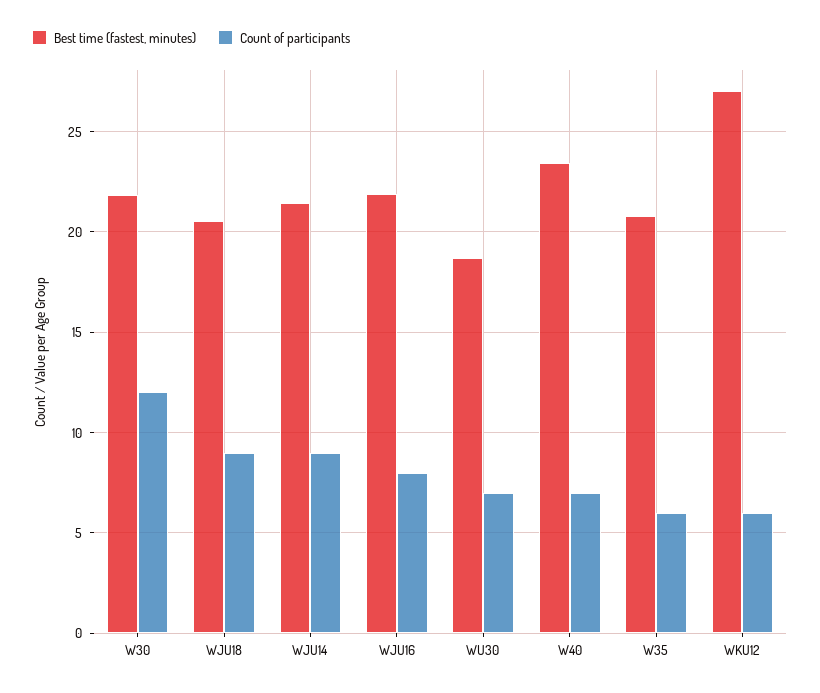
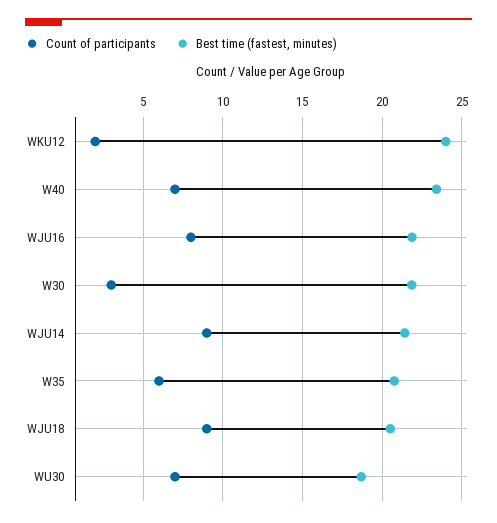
  {
    "Best time (fastest, minutes)": {
      "W30": 22,
      "WJU18": 20.5,
      "WJU14": 21.5,
      "WJU16": 22,
      "WU30": 18.5,
      "W40": 23.5,
      "W35": 21,
-     "WKU12": 27
+     "WKU12": 24
    },
    "Count of participants": {
-     "W30": 12,
+     "W30": 3,
      "WJU18": 9,
      "WJU14": 9,
      "WJU16": 8,
      "WU30": 7,
      "W40": 7,
      "W35": 6,
-     "WKU12": 6
+     "WKU12": 2
    }
  }

